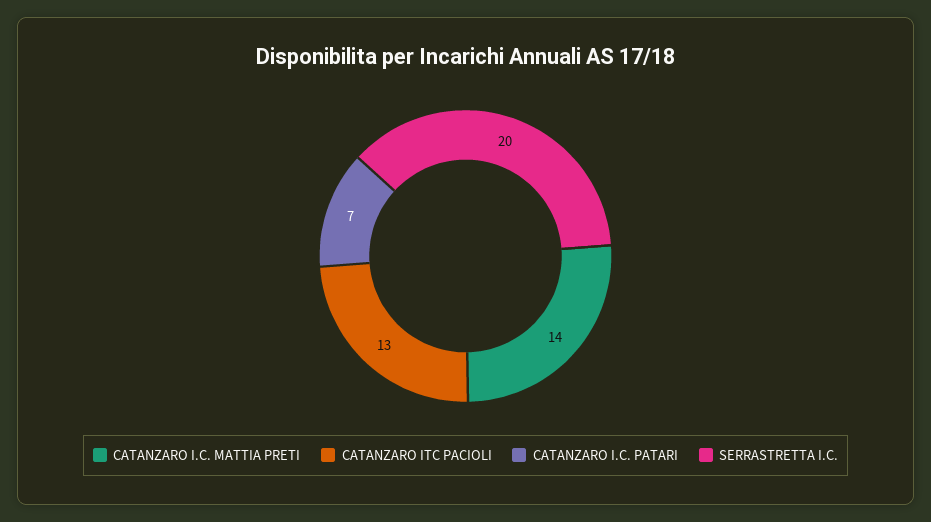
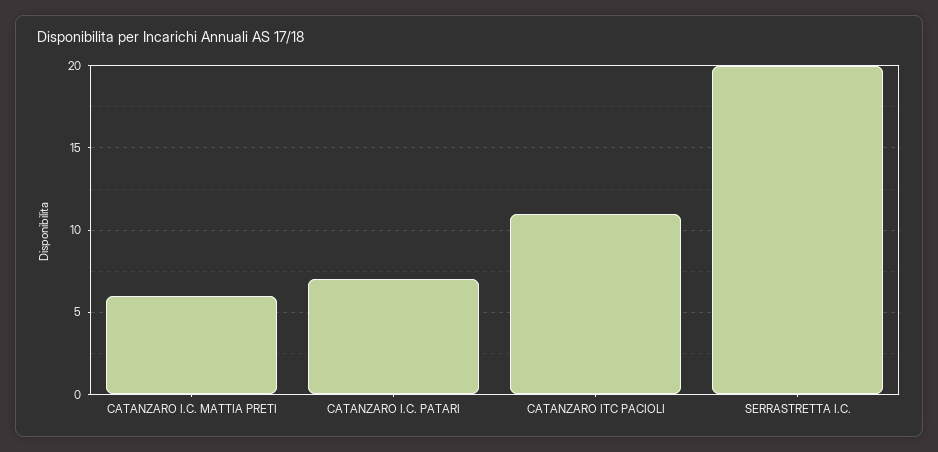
  {
-   "CATANZARO I.C. MATTIA PRETI": 14,
+   "CATANZARO I.C. MATTIA PRETI": 6,
-   "CATANZARO ITC PACIOLI": 13,
+   "CATANZARO ITC PACIOLI": 11,
    "CATANZARO I.C. PATARI": 7,
    "SERRASTRETTA I.C.": 20
  }

